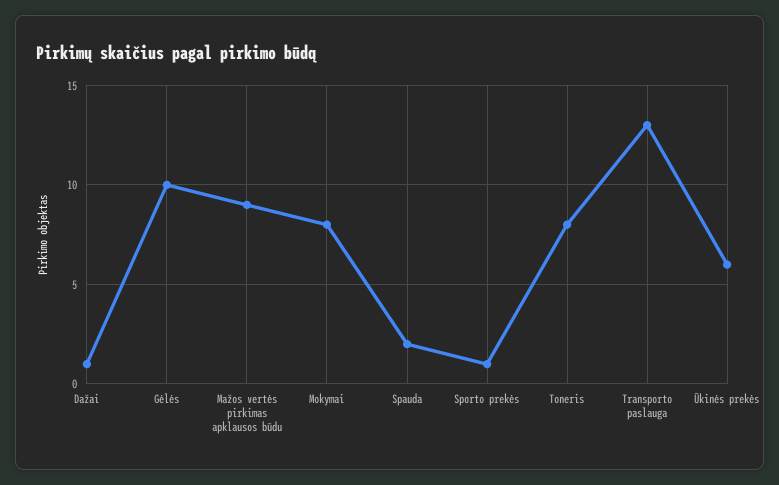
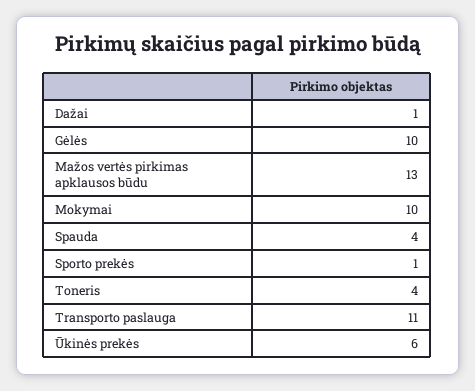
  {
    "Dažai": 1,
    "Gėlės": 10,
-   "Mažos vertės pirkimas apklausos būdu": 9,
+   "Mažos vertės pirkimas apklausos būdu": 13,
-   "Mokymai": 8,
+   "Mokymai": 10,
-   "Spauda": 2,
+   "Spauda": 4,
    "Sporto prekės": 1,
-   "Toneris": 8,
+   "Toneris": 4,
-   "Transporto paslauga": 13,
+   "Transporto paslauga": 11,
    "Ūkinės prekės": 6
  }

